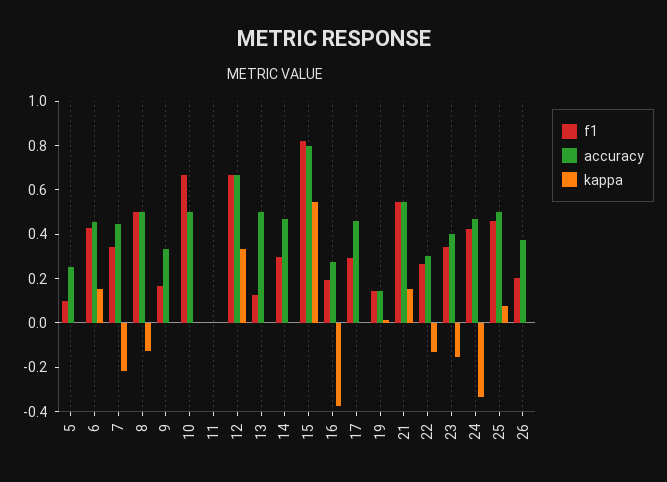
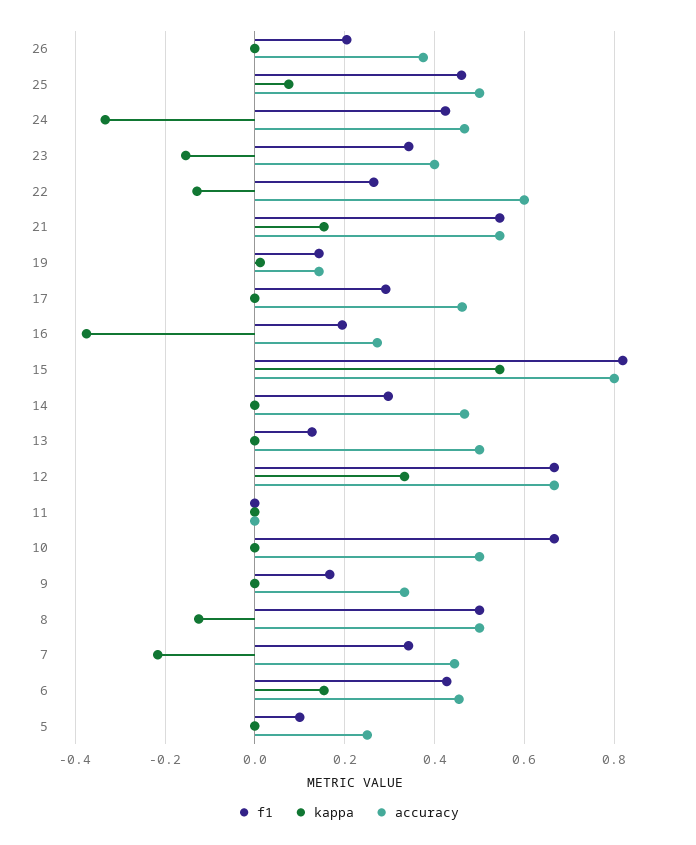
  {
    "f1": {
      "5": 0.1,
      "6": 0.42,
      "7": 0.34,
      "8": 0.5,
      "9": 0.16,
      "10": 0.66,
      "11": 0,
      "12": 0.66,
      "13": 0.12,
      "14": 0.3,
      "15": 0.82,
      "16": 0.2,
      "17": 0.3,
      "19": 0.14,
      "21": 0.54,
      "22": 0.26,
      "23": 0.34,
      "24": 0.42,
      "25": 0.46,
      "26": 0.2
    },
    "accuracy": {
      "5": 0.26,
      "6": 0.46,
      "7": 0.44,
      "8": 0.5,
      "9": 0.34,
      "10": 0.5,
      "11": 0,
      "12": 0.66,
      "13": 0.5,
      "14": 0.46,
      "15": 0.8,
      "16": 0.28,
      "17": 0.46,
      "19": 0.14,
      "21": 0.54,
-     "22": 0.3,
+     "22": 0.6,
      "23": 0.4,
      "24": 0.46,
      "25": 0.5,
      "26": 0.38
    },
    "kappa": {
      "5": 0,
      "6": 0.16,
      "7": -0.22,
      "8": -0.12,
      "9": 0,
      "10": 0,
      "11": 0,
      "12": 0.34,
      "13": 0,
      "14": 0,
      "15": 0.54,
      "16": -0.38,
      "17": 0,
      "19": 0.02,
      "21": 0.16,
      "22": -0.12,
      "23": -0.16,
      "24": -0.34,
      "25": 0.08,
      "26": 0
    }
  }

